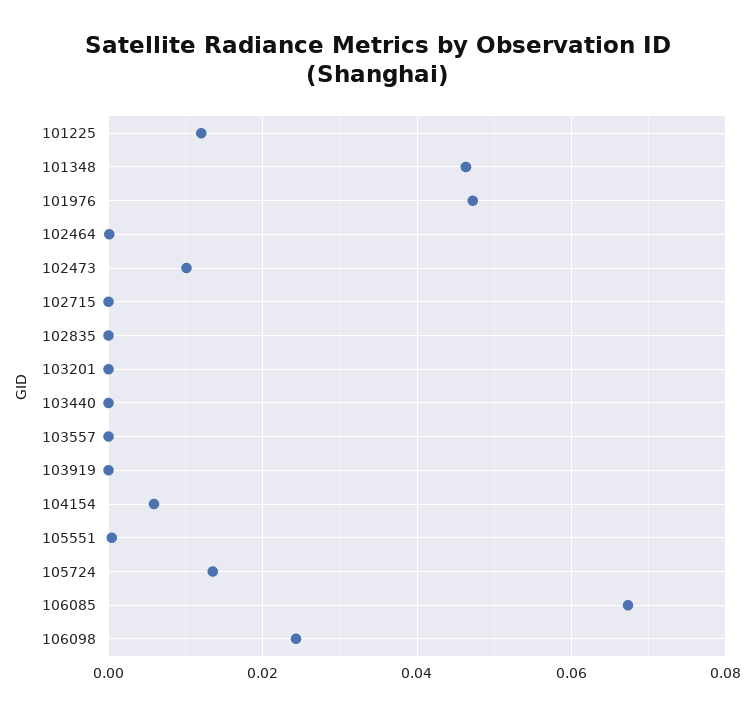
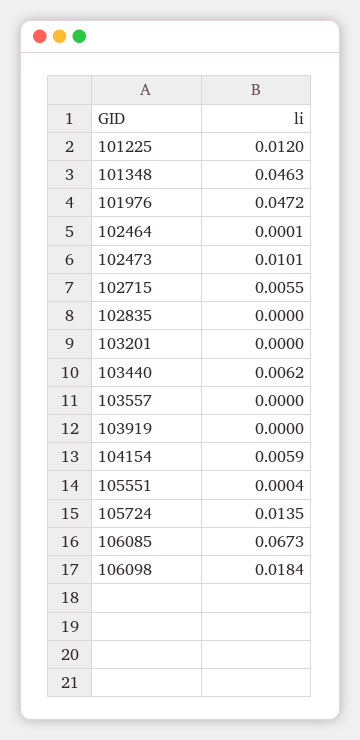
  {
    "101225": 0.012,
    "101348": 0.0463,
    "101976": 0.0472,
    "102464": 0.0001,
    "102473": 0.0101,
-   "102715": 0,
+   "102715": 0.0055,
    "102835": 0,
    "103201": 0,
-   "103440": 0,
+   "103440": 0.0062,
    "103557": 0,
    "103919": 0,
    "104154": 0.0059,
    "105551": 0.0004,
    "105724": 0.0135,
    "106085": 0.0673,
-   "106098": 0.024
+   "106098": 0.0184
  }

